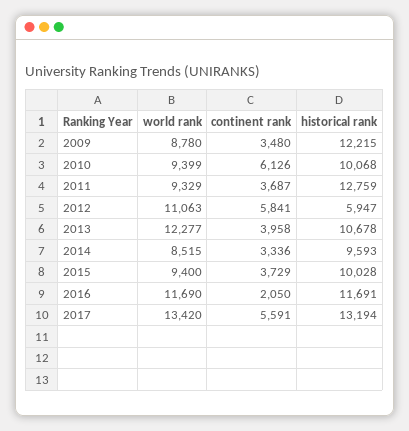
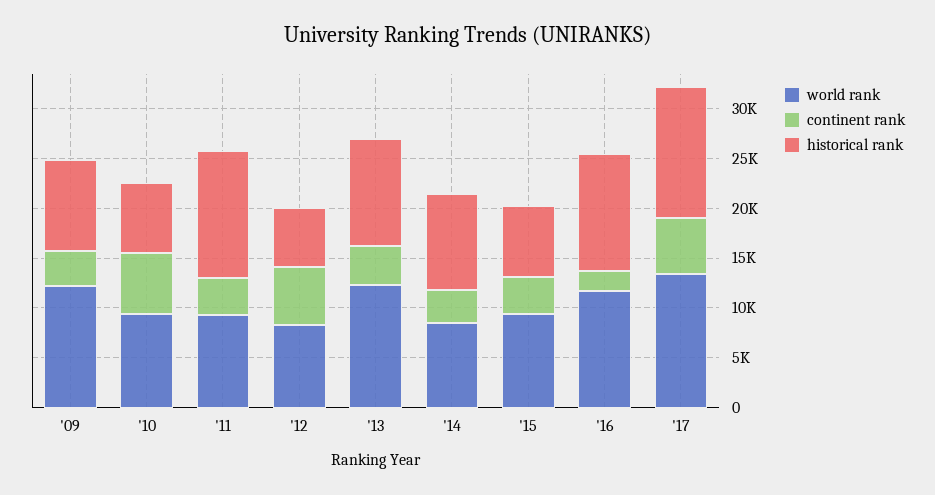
  {
    "world rank": {
-     "2009": 8780,
+     "2009": 12000,
      "2010": 9399,
      "2011": 9329,
-     "2012": 11063,
+     "2012": 8000,
      "2013": 12277,
      "2014": 8515,
      "2015": 9400,
      "2016": 11690,
      "2017": 13420
    },
    "continent rank": {
      "2009": 3480,
      "2010": 6126,
      "2011": 3687,
      "2012": 5841,
      "2013": 3958,
      "2014": 3336,
      "2015": 3729,
      "2016": 2050,
      "2017": 5591
    },
    "historical rank": {
-     "2009": 12215,
+     "2009": 9000,
-     "2010": 10068,
+     "2010": 7000,
      "2011": 12759,
      "2012": 5947,
      "2013": 10678,
      "2014": 9593,
-     "2015": 10028,
+     "2015": 7000,
      "2016": 11691,
      "2017": 13194
    }
  }

